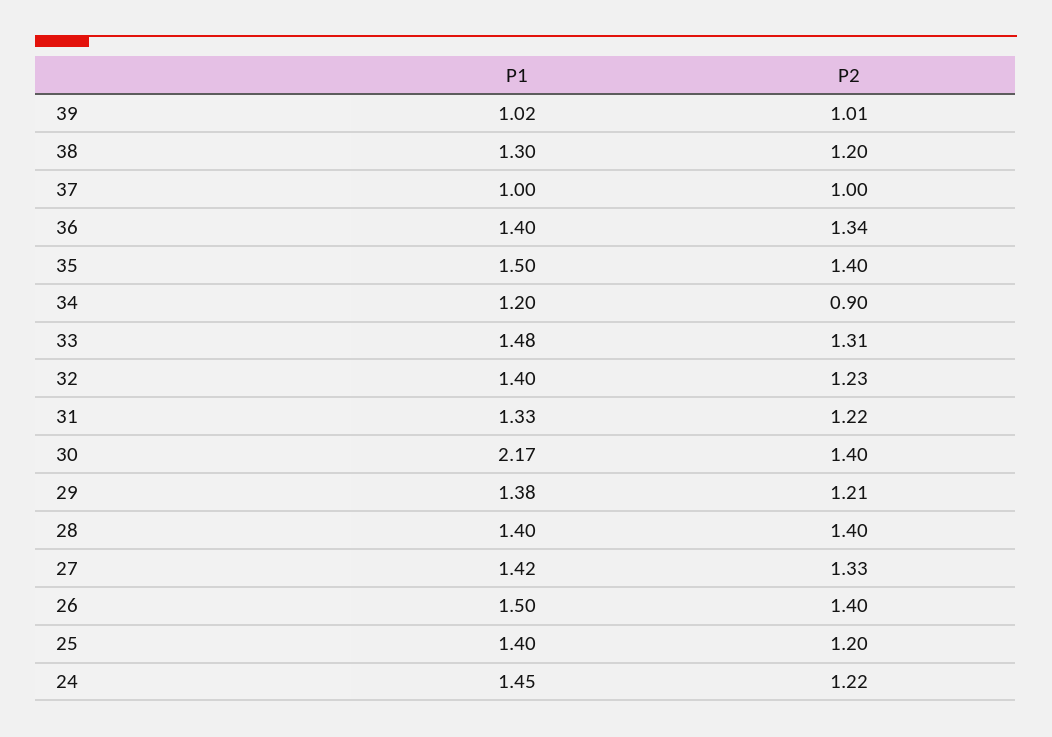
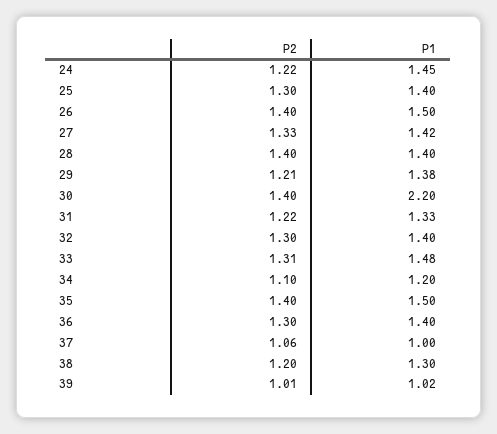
  {
    "P1": {
      "39": 1.02,
      "38": 1.3,
      "37": 1,
      "36": 1.4,
      "35": 1.5,
      "34": 1.2,
      "33": 1.48,
      "32": 1.4,
      "31": 1.33,
-     "30": 2.17,
+     "30": 2.2,
      "29": 1.38,
      "28": 1.4,
      "27": 1.42,
      "26": 1.5,
      "25": 1.4,
      "24": 1.45
    },
    "P2": {
      "39": 1.01,
      "38": 1.2,
-     "37": 1,
+     "37": 1.06,
-     "36": 1.34,
+     "36": 1.3,
      "35": 1.4,
-     "34": 0.9,
+     "34": 1.1,
      "33": 1.31,
-     "32": 1.23,
+     "32": 1.3,
      "31": 1.22,
      "30": 1.4,
      "29": 1.21,
      "28": 1.4,
      "27": 1.33,
      "26": 1.4,
-     "25": 1.2,
+     "25": 1.3,
      "24": 1.22
    }
  }

